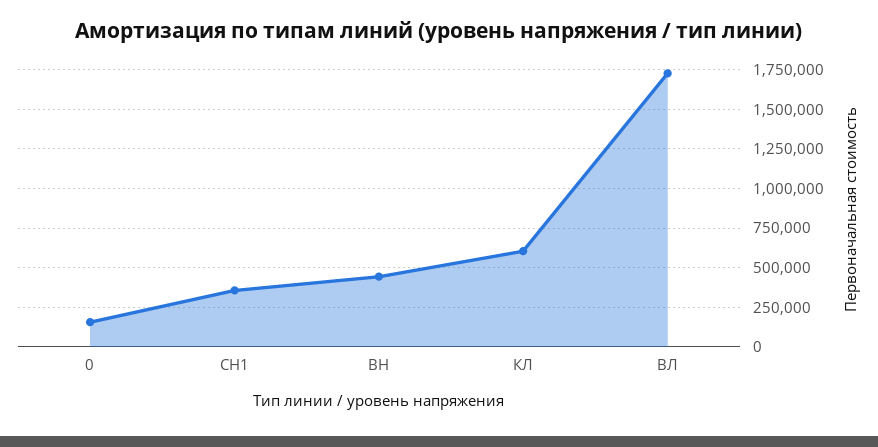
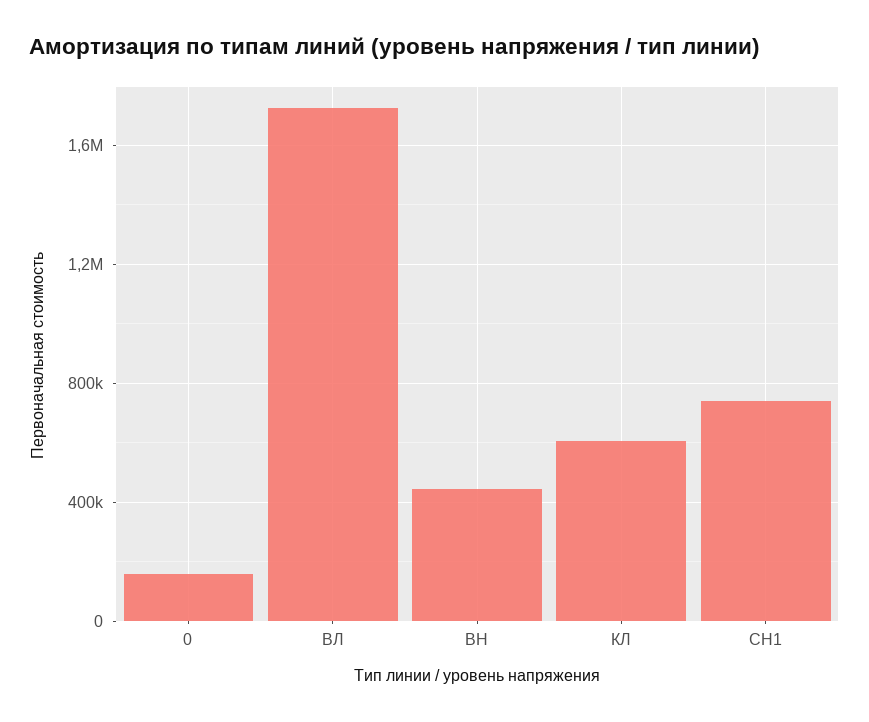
  {
    "0": 150000,
-   "СН1": 350000,
+   "СН1": 750000,
    "ВН": 450000,
    "КЛ": 600000,
    "ВЛ": 1750000
  }

